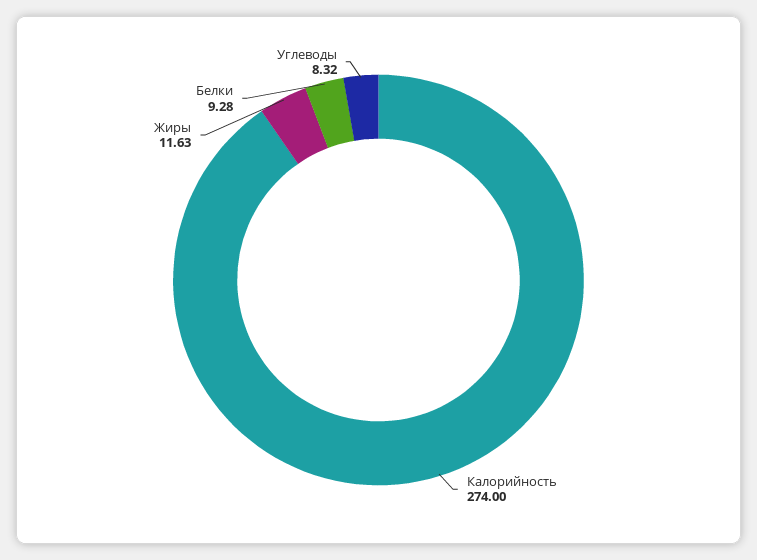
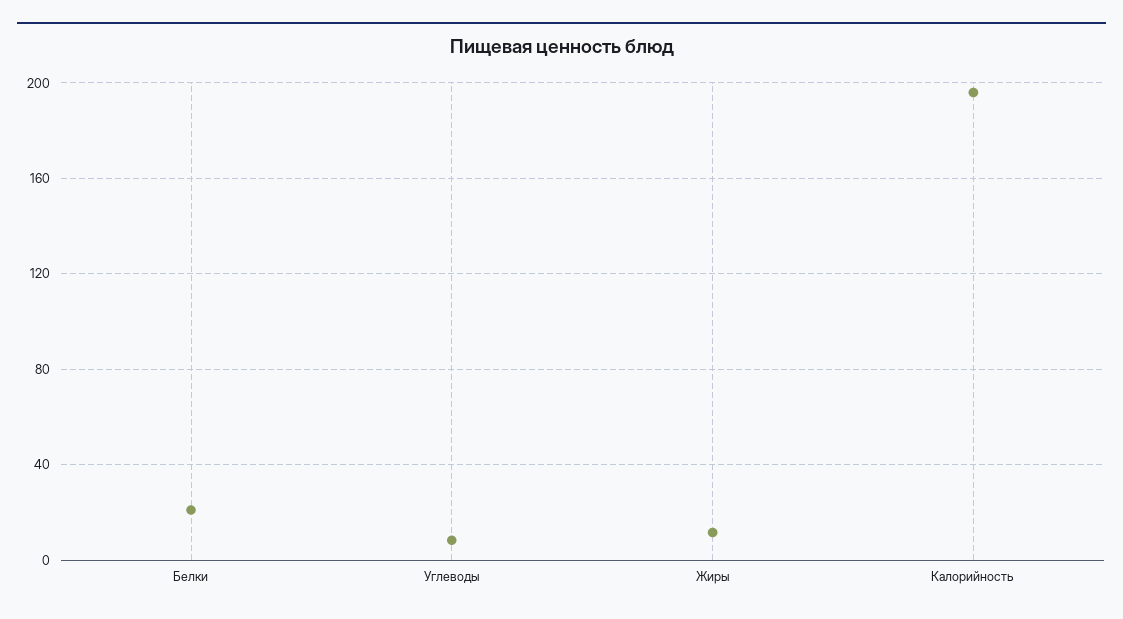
  {
-   "Калорийность": 274,
+   "Калорийность": 195,
    "Жиры": 11.63,
-   "Белки": 9.28,
+   "Белки": 20,
    "Углеводы": 8.32
  }

